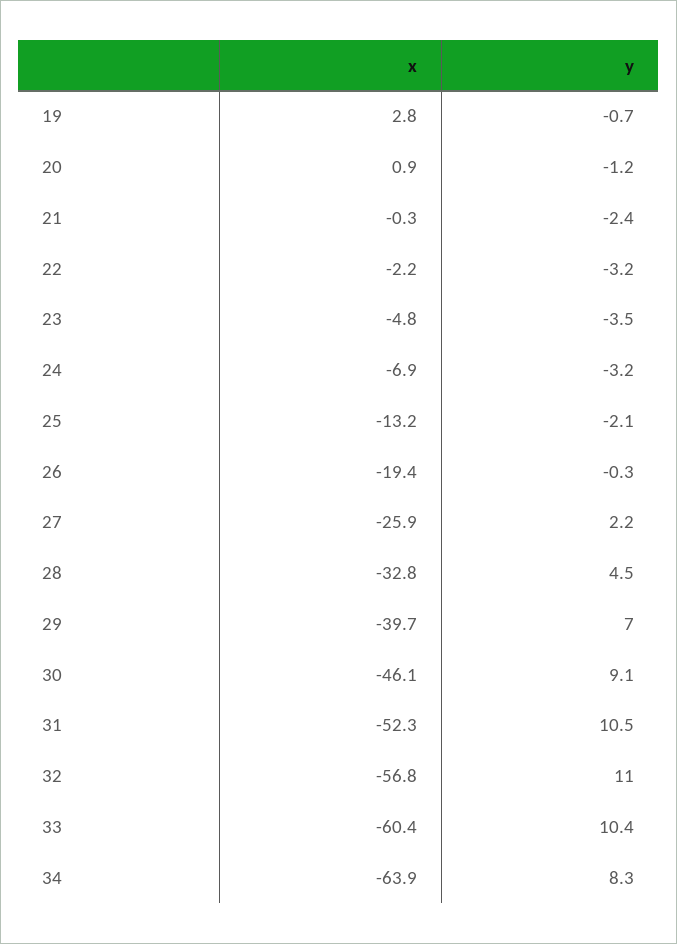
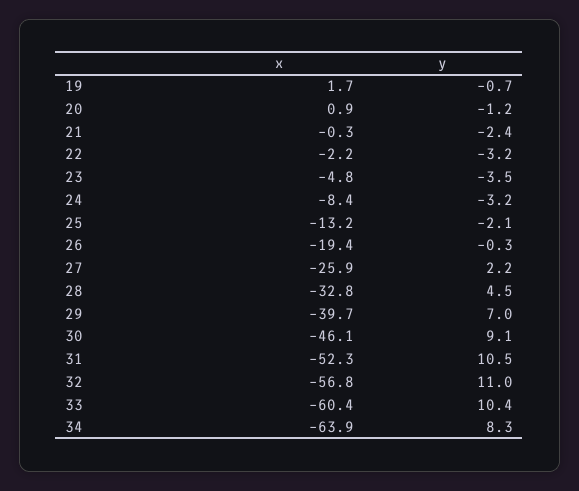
  {
    "x": {
-     "19": 2.8,
+     "19": 1.7,
      "20": 0.9,
      "21": -0.3,
      "22": -2.2,
      "23": -4.8,
-     "24": -6.9,
+     "24": -8.4,
      "25": -13.2,
      "26": -19.4,
      "27": -25.9,
      "28": -32.8,
      "29": -39.7,
      "30": -46.1,
      "31": -52.3,
      "32": -56.8,
      "33": -60.4,
      "34": -63.9
    },
    "y": {
      "19": -0.7,
      "20": -1.2,
      "21": -2.4,
      "22": -3.2,
      "23": -3.5,
      "24": -3.2,
      "25": -2.1,
      "26": -0.3,
      "27": 2.2,
      "28": 4.5,
      "29": 7,
      "30": 9.1,
      "31": 10.5,
      "32": 11,
      "33": 10.4,
      "34": 8.3
    }
  }

